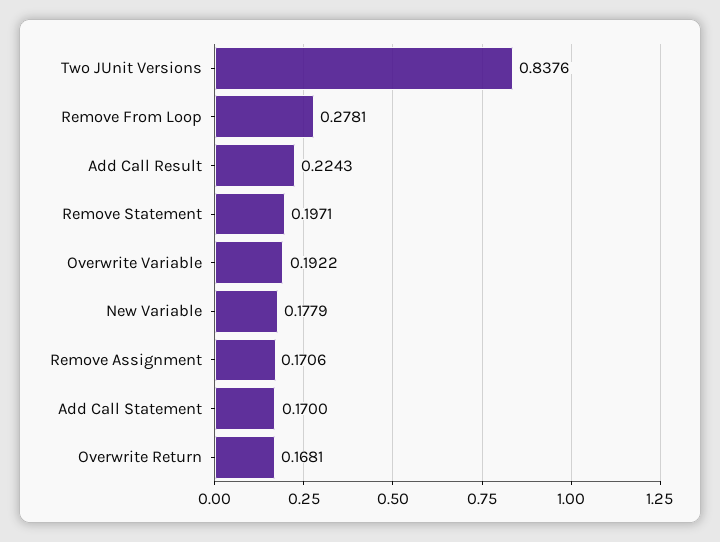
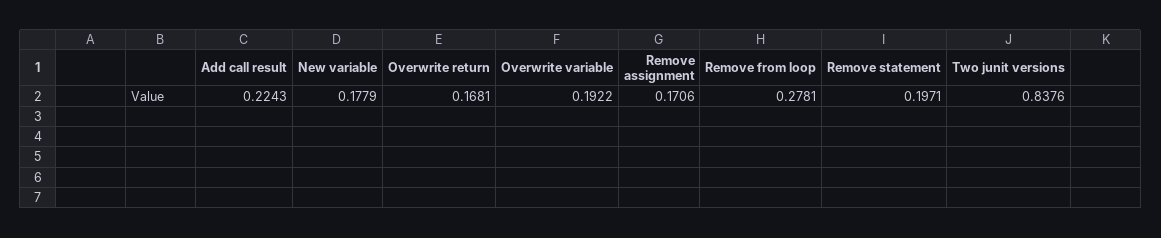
  {
    "Two JUnit Versions": 0.8376,
    "Remove From Loop": 0.2781,
    "Add Call Result": 0.2243,
    "Remove Statement": 0.1971,
    "Overwrite Variable": 0.1922,
    "New Variable": 0.1779,
    "Remove Assignment": 0.1706,
-   "Add Call Statement": 0.17,
    "Overwrite Return": 0.1681
  }

